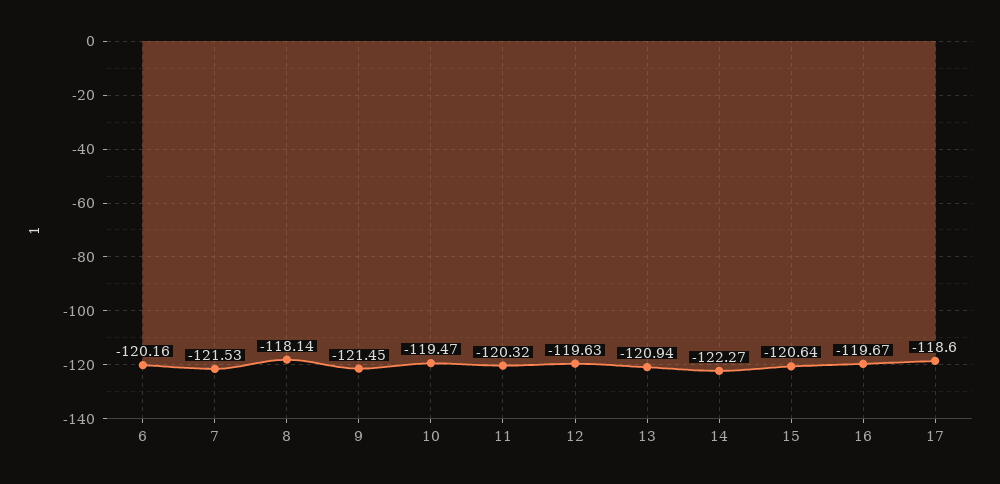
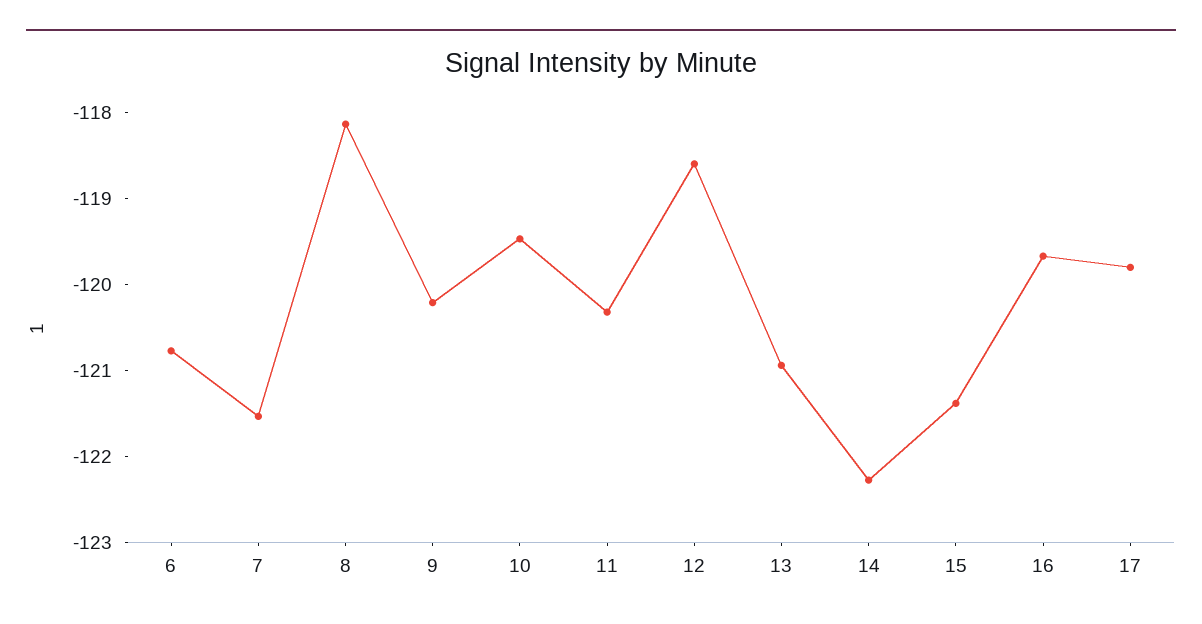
  {
-   "6": -120.16,
+   "6": -120.8,
    "7": -121.53,
    "8": -118.14,
-   "9": -121.45,
+   "9": -120.2,
    "10": -119.47,
    "11": -120.32,
-   "12": -119.63,
+   "12": -118.6,
    "13": -120.94,
    "14": -122.27,
-   "15": -120.64,
+   "15": -121.4,
    "16": -119.67,
-   "17": -118.6
+   "17": -119.8
  }

